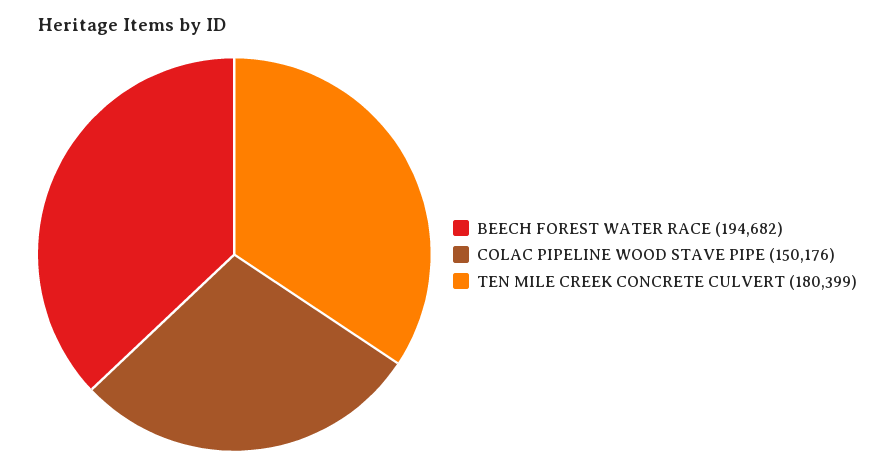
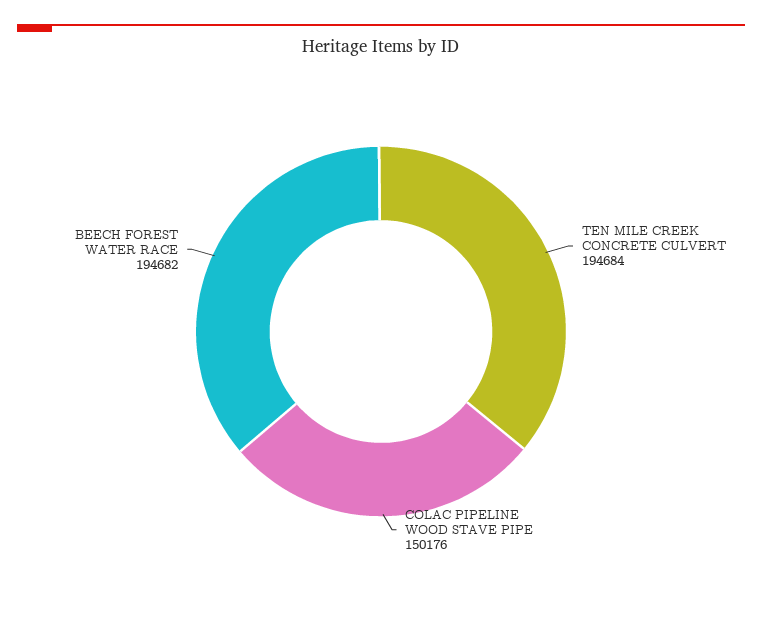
  {
    "BEECH FOREST WATER RACE": 194682,
    "COLAC PIPELINE WOOD STAVE PIPE": 150176,
-   "TEN MILE CREEK CONCRETE CULVERT": 180399
+   "TEN MILE CREEK CONCRETE CULVERT": 194684
  }

